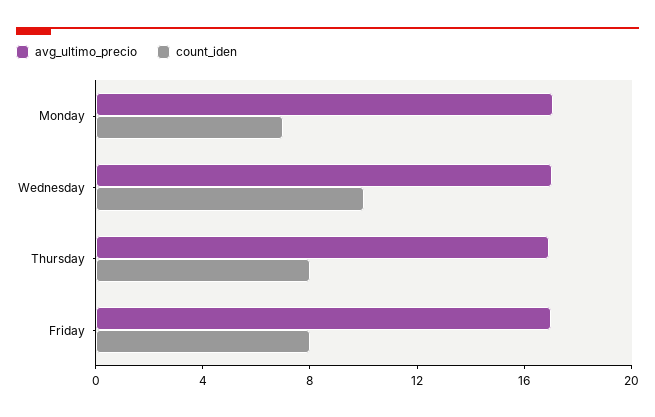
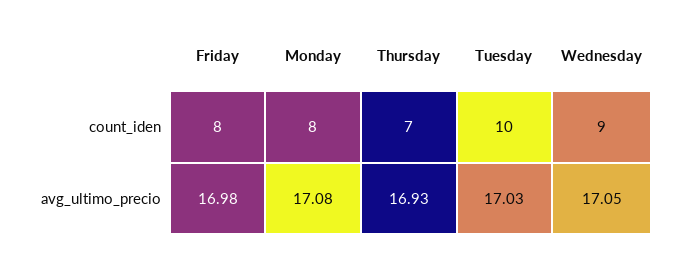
  {
    "avg_ultimo_precio": {
      "Monday": 17.08,
      "Wednesday": 17.05,
      "Thursday": 16.93,
-     "Friday": 16.98
+     "Friday": 16.98,
+     "Tuesday": 17.03
    },
    "count_iden": {
-     "Monday": 7,
+     "Monday": 8,
-     "Wednesday": 10,
+     "Wednesday": 9,
-     "Thursday": 8,
+     "Thursday": 7,
-     "Friday": 8
+     "Friday": 8,
+     "Tuesday": 10
    }
  }

